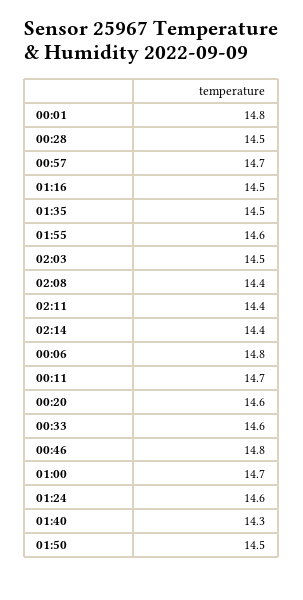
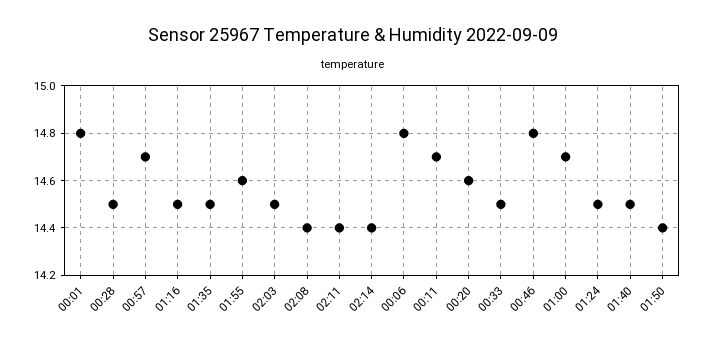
  {
    "00:01": 14.8,
    "00:28": 14.5,
    "00:57": 14.7,
    "01:16": 14.5,
    "01:35": 14.5,
    "01:55": 14.6,
    "02:03": 14.5,
    "02:08": 14.4,
    "02:11": 14.4,
    "02:14": 14.4,
    "00:06": 14.8,
    "00:11": 14.7,
    "00:20": 14.6,
-   "00:33": 14.6,
+   "00:33": 14.5,
    "00:46": 14.8,
    "01:00": 14.7,
-   "01:24": 14.6,
+   "01:24": 14.5,
-   "01:40": 14.3,
+   "01:40": 14.5,
-   "01:50": 14.5
+   "01:50": 14.4
  }

